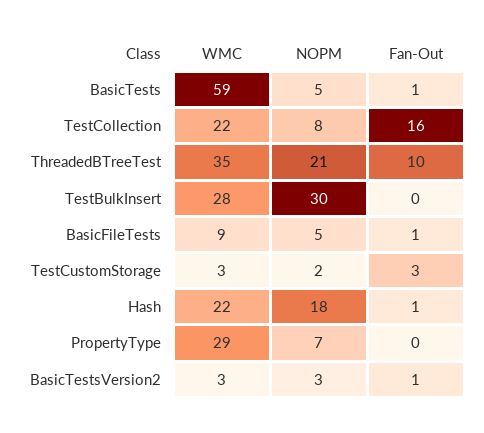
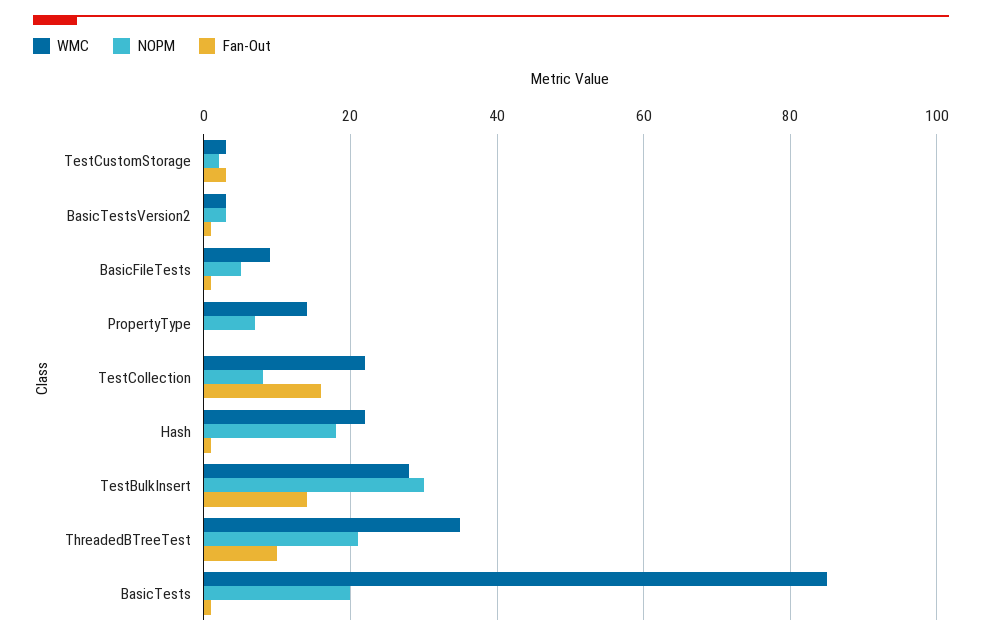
  {
    "WMC": {
-     "BasicTests": 59,
+     "BasicTests": 85,
      "TestCollection": 22,
      "ThreadedBTreeTest": 35,
      "TestBulkInsert": 28,
      "BasicFileTests": 9,
      "TestCustomStorage": 3,
      "Hash": 22,
-     "PropertyType": 29,
+     "PropertyType": 15,
      "BasicTestsVersion2": 3
    },
    "NOPM": {
-     "BasicTests": 5,
+     "BasicTests": 20,
      "TestCollection": 8,
      "ThreadedBTreeTest": 21,
      "TestBulkInsert": 30,
      "BasicFileTests": 5,
      "TestCustomStorage": 2,
      "Hash": 18,
      "PropertyType": 7,
      "BasicTestsVersion2": 3
    },
    "Fan-Out": {
      "BasicTests": 1,
      "TestCollection": 16,
      "ThreadedBTreeTest": 10,
-     "TestBulkInsert": 0,
+     "TestBulkInsert": 15,
      "BasicFileTests": 1,
      "TestCustomStorage": 3,
      "Hash": 1,
      "PropertyType": 0,
      "BasicTestsVersion2": 1
    }
  }

